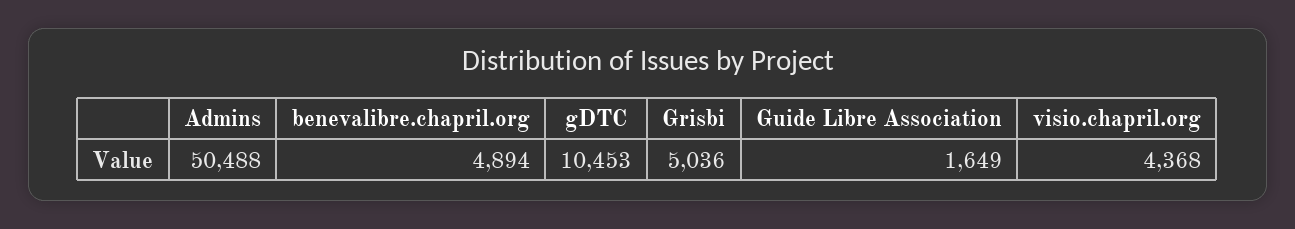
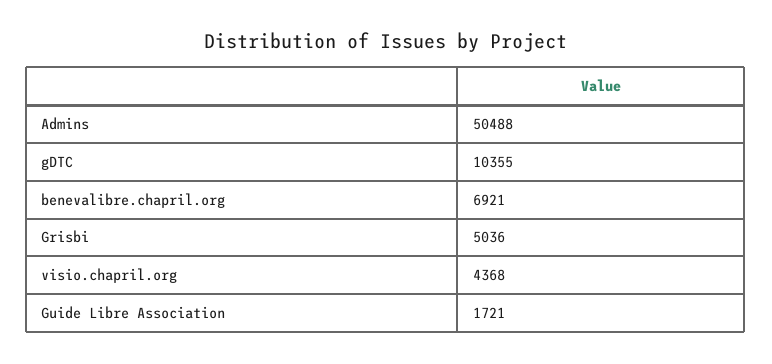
  {
    "Admins": 50488,
-   "benevalibre.chapril.org": 4894,
+   "benevalibre.chapril.org": 6921,
-   "gDTC": 10453,
+   "gDTC": 10355,
    "Grisbi": 5036,
-   "Guide Libre Association": 1649,
+   "Guide Libre Association": 1721,
    "visio.chapril.org": 4368
  }

